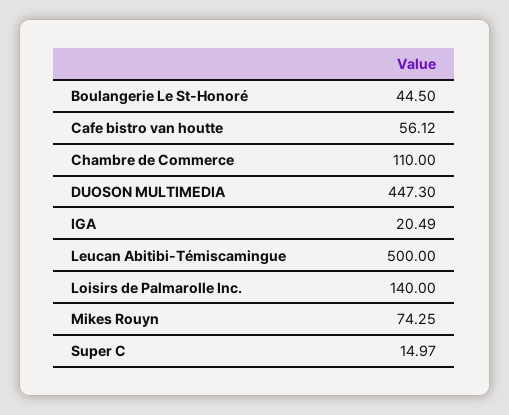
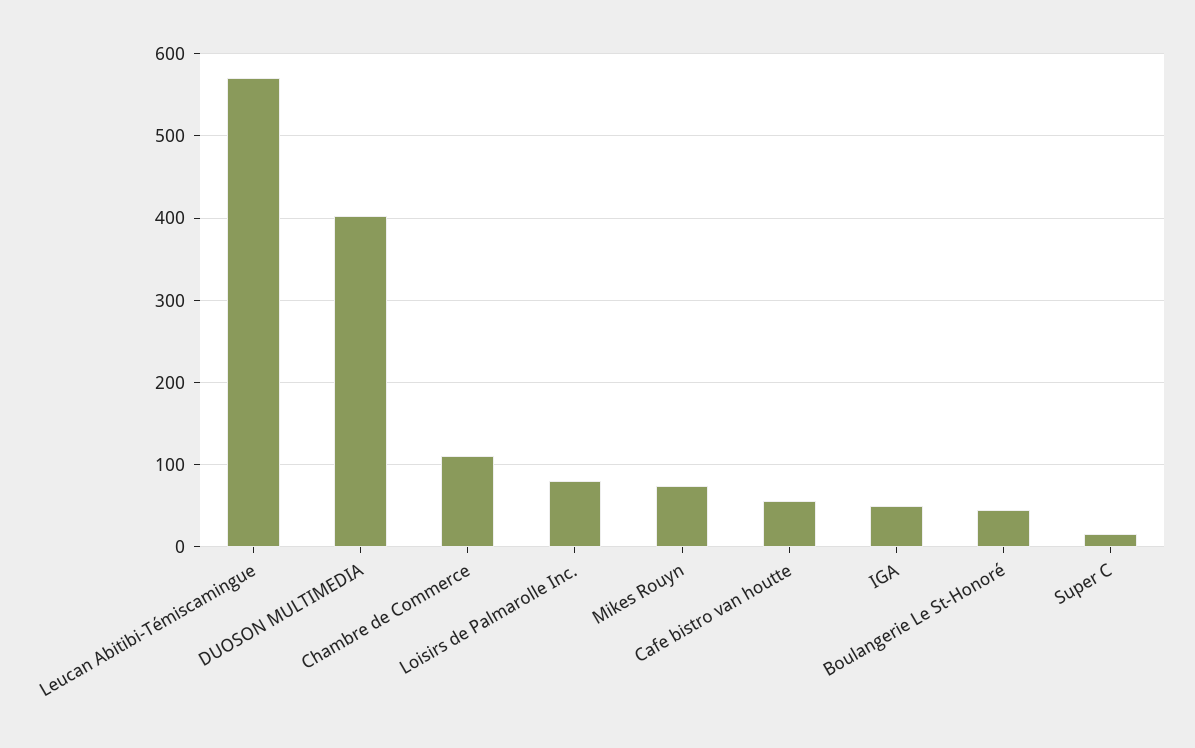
  {
    "Boulangerie Le St-Honoré": 44.5,
    "Cafe bistro van houtte": 56.12,
    "Chambre de Commerce": 110,
-   "DUOSON MULTIMEDIA": 447.3,
+   "DUOSON MULTIMEDIA": 400,
-   "IGA": 20.49,
+   "IGA": 50,
-   "Leucan Abitibi-Témiscamingue": 500,
+   "Leucan Abitibi-Témiscamingue": 570,
-   "Loisirs de Palmarolle Inc.": 140,
+   "Loisirs de Palmarolle Inc.": 80,
    "Mikes Rouyn": 74.25,
    "Super C": 14.97
  }

